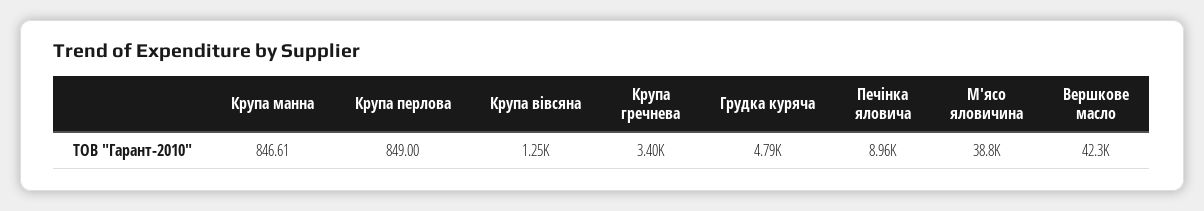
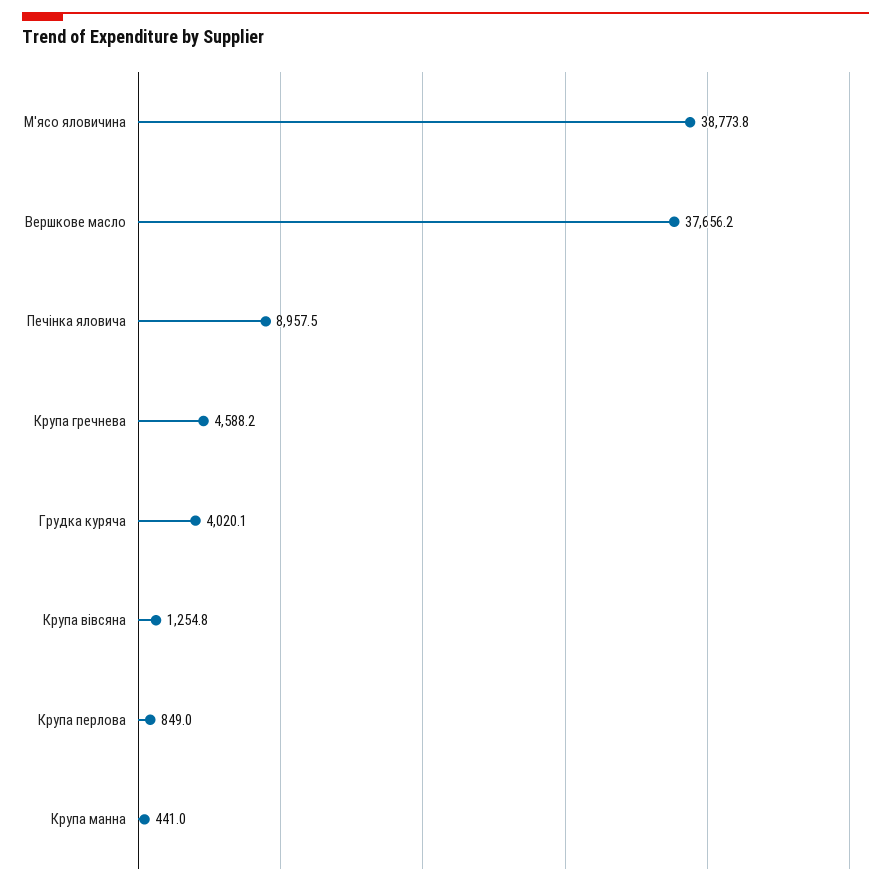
  {
-   "Крупа манна": 846.61,
+   "Крупа манна": 441,
    "Крупа перлова": 849,
    "Крупа вівсяна": 1254.8,
-   "Крупа гречнева": 3400,
+   "Крупа гречнева": 4588.2,
-   "Грудка куряча": 4790,
+   "Грудка куряча": 4020.1,
    "Печінка яловича": 8957.5,
    "М'ясо яловичина": 38773.8,
-   "Вершкове масло": 42300
+   "Вершкове масло": 37656.2
  }

